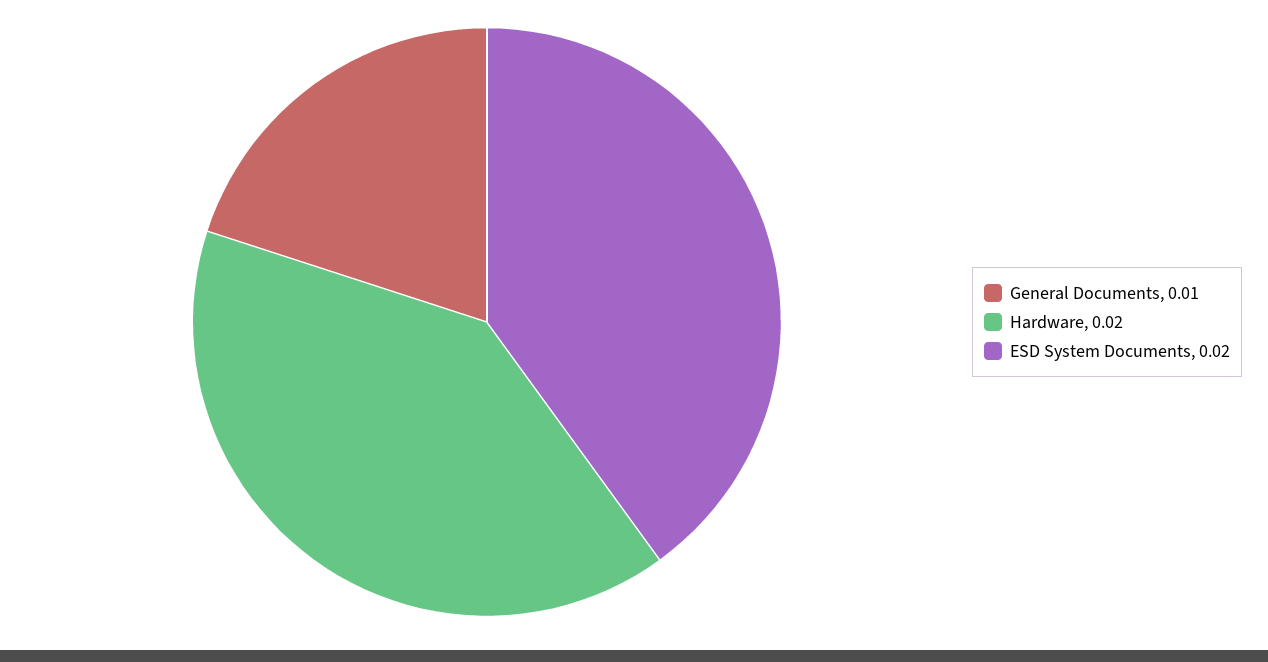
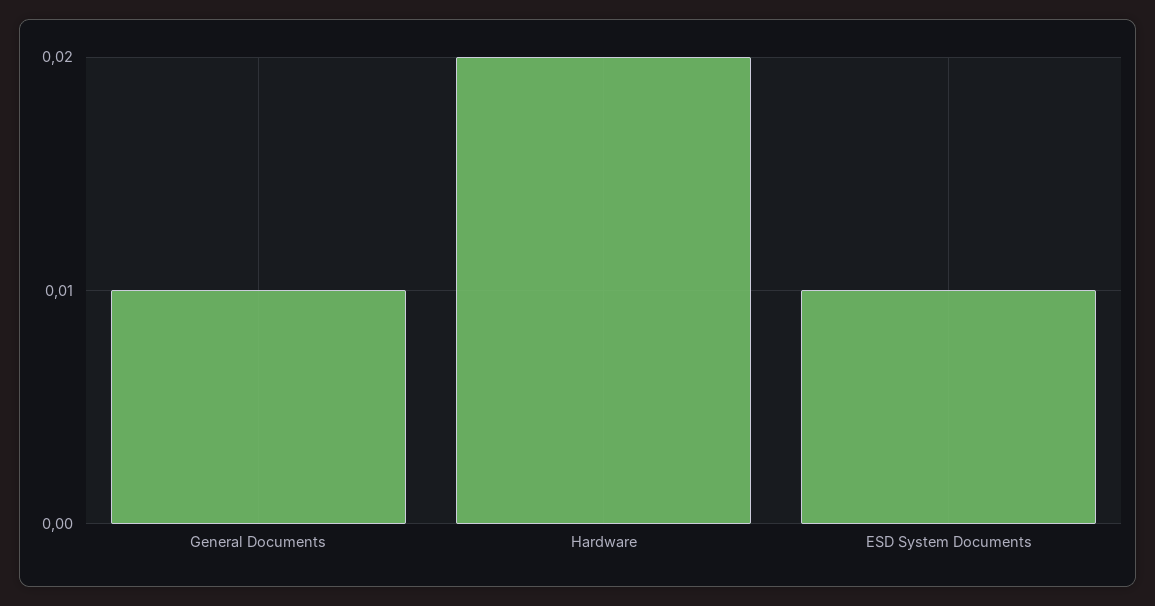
  {
    "General Documents": 0.01,
    "Hardware": 0.02,
-   "ESD System Documents": 0.02
+   "ESD System Documents": 0.01
  }

